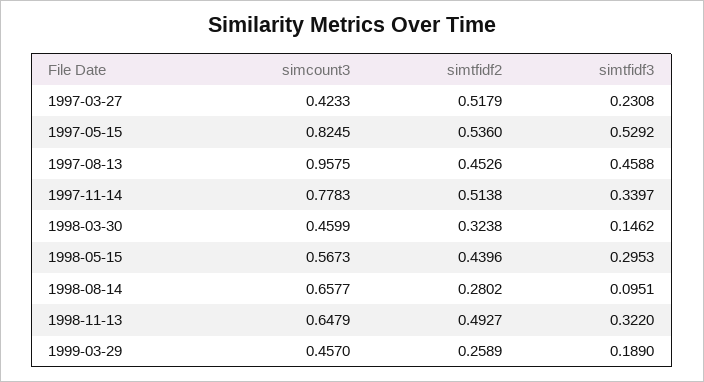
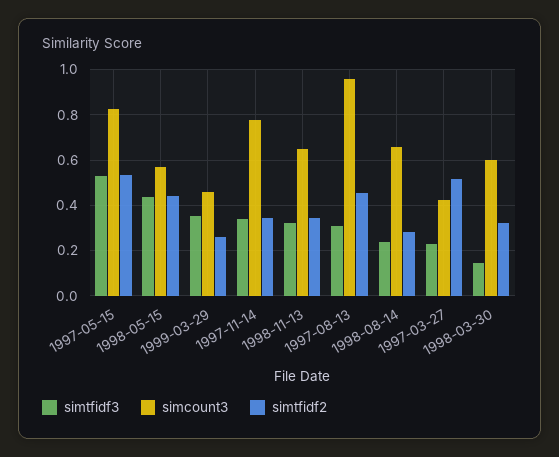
  {
    "simcount3": {
      "1997-03-27": 0.4233,
      "1997-05-15": 0.8245,
      "1997-08-13": 0.9575,
      "1997-11-14": 0.7783,
-     "1998-03-30": 0.4599,
+     "1998-03-30": 0.6,
      "1998-05-15": 0.5673,
      "1998-08-14": 0.6577,
      "1998-11-13": 0.6479,
      "1999-03-29": 0.457
    },
    "simtfidf2": {
      "1997-03-27": 0.5179,
      "1997-05-15": 0.536,
      "1997-08-13": 0.4526,
-     "1997-11-14": 0.5138,
+     "1997-11-14": 0.35,
      "1998-03-30": 0.3238,
      "1998-05-15": 0.4396,
      "1998-08-14": 0.2802,
-     "1998-11-13": 0.4927,
+     "1998-11-13": 0.35,
      "1999-03-29": 0.2589
    },
    "simtfidf3": {
      "1997-03-27": 0.2308,
      "1997-05-15": 0.5292,
-     "1997-08-13": 0.4588,
+     "1997-08-13": 0.3,
      "1997-11-14": 0.3397,
      "1998-03-30": 0.1462,
-     "1998-05-15": 0.2953,
+     "1998-05-15": 0.45,
-     "1998-08-14": 0.0951,
+     "1998-08-14": 0.25,
      "1998-11-13": 0.322,
-     "1999-03-29": 0.189
+     "1999-03-29": 0.35
    }
  }

